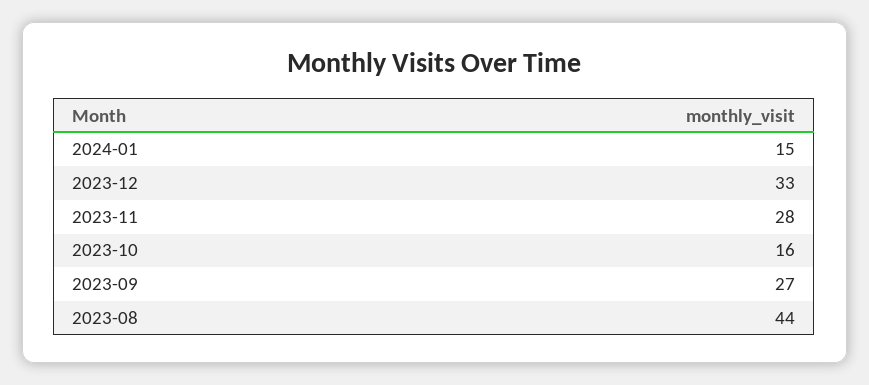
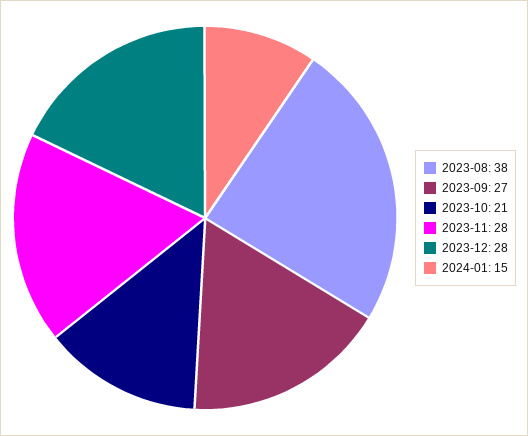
  {
    "2024-01": 15,
-   "2023-12": 33,
+   "2023-12": 28,
    "2023-11": 28,
-   "2023-10": 16,
+   "2023-10": 21,
    "2023-09": 27,
-   "2023-08": 44
+   "2023-08": 38
  }

